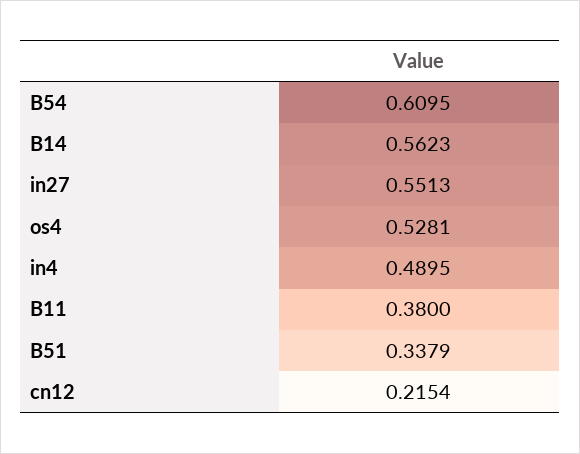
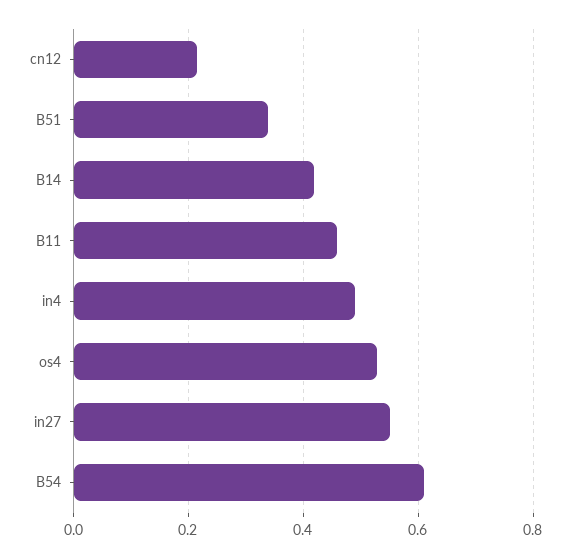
  {
    "B54": 0.6095,
-   "B14": 0.5623,
+   "B14": 0.42,
    "in27": 0.5513,
    "os4": 0.5281,
    "in4": 0.4895,
-   "B11": 0.38,
+   "B11": 0.46,
    "B51": 0.3379,
    "cn12": 0.2154
  }

